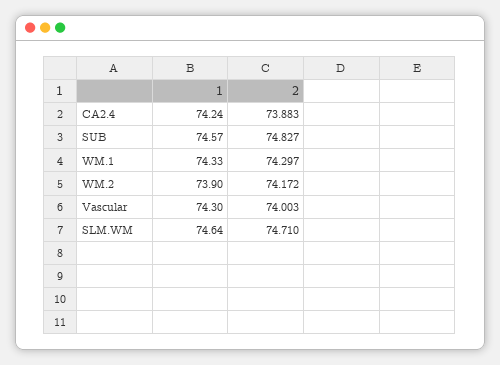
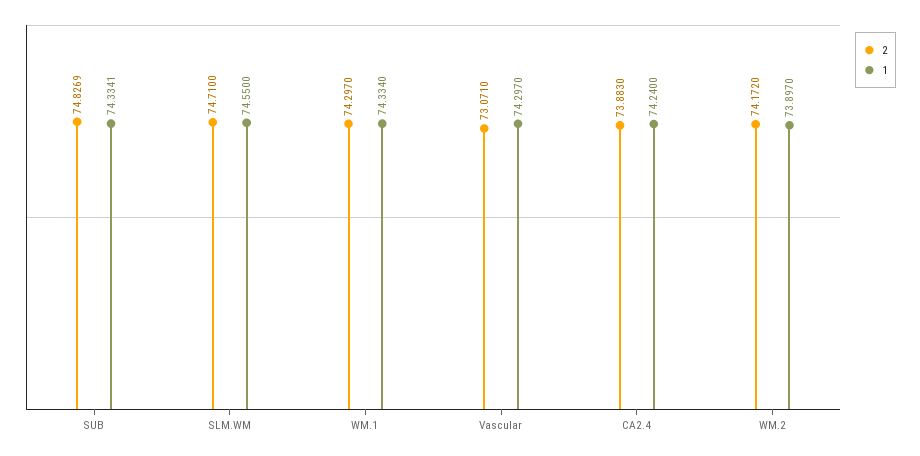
  {
    "1": {
      "CA2.4": 74.24,
-     "SUB": 74.57,
+     "SUB": 74.3341,
      "WM.1": 74.334,
      "WM.2": 73.897,
      "Vascular": 74.297,
-     "SLM.WM": 74.64
+     "SLM.WM": 74.55
    },
    "2": {
      "CA2.4": 73.883,
      "SUB": 74.8269,
      "WM.1": 74.297,
      "WM.2": 74.172,
-     "Vascular": 74.003,
+     "Vascular": 73.071,
      "SLM.WM": 74.71
    }
  }

